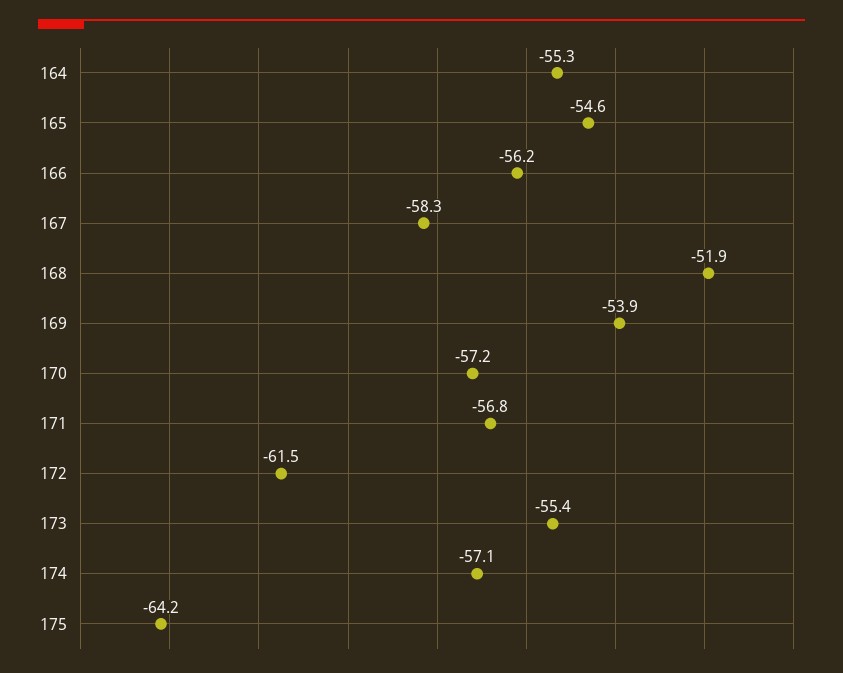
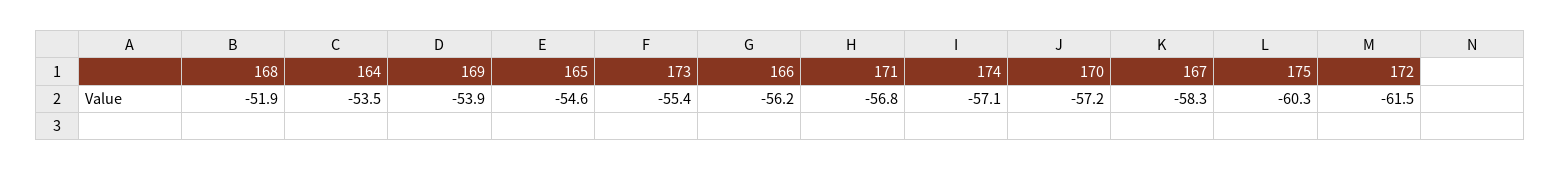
  {
-   "164": -55.3,
+   "164": -53.5,
    "165": -54.6,
    "166": -56.2,
    "167": -58.3,
    "168": -51.9,
    "169": -53.9,
    "170": -57.2,
    "171": -56.8,
    "172": -61.5,
    "173": -55.4,
    "174": -57.1,
-   "175": -64.2
+   "175": -60.3
  }

